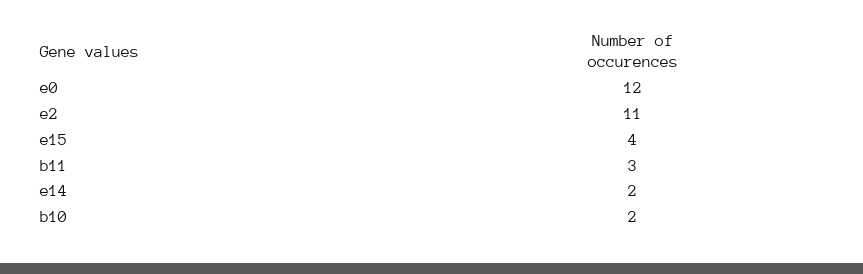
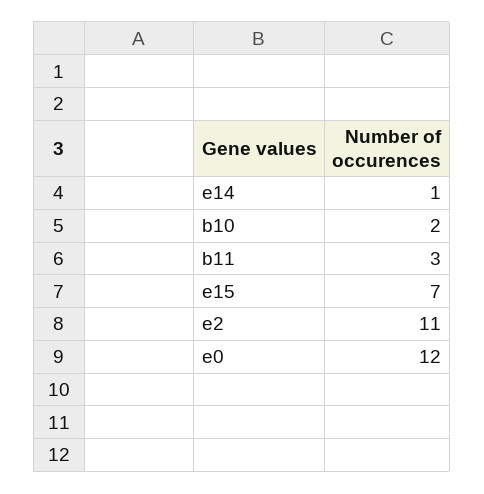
  {
    "e0": 12,
    "e2": 11,
-   "e15": 4,
+   "e15": 7,
    "b11": 3,
-   "e14": 2,
+   "e14": 1,
    "b10": 2
  }

